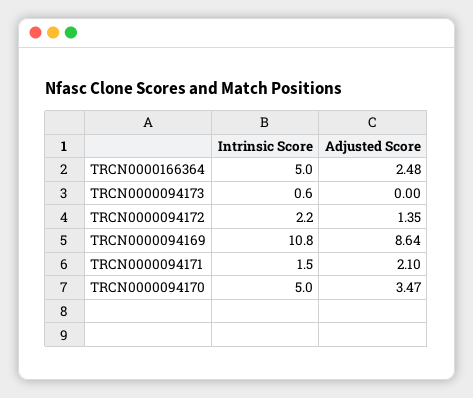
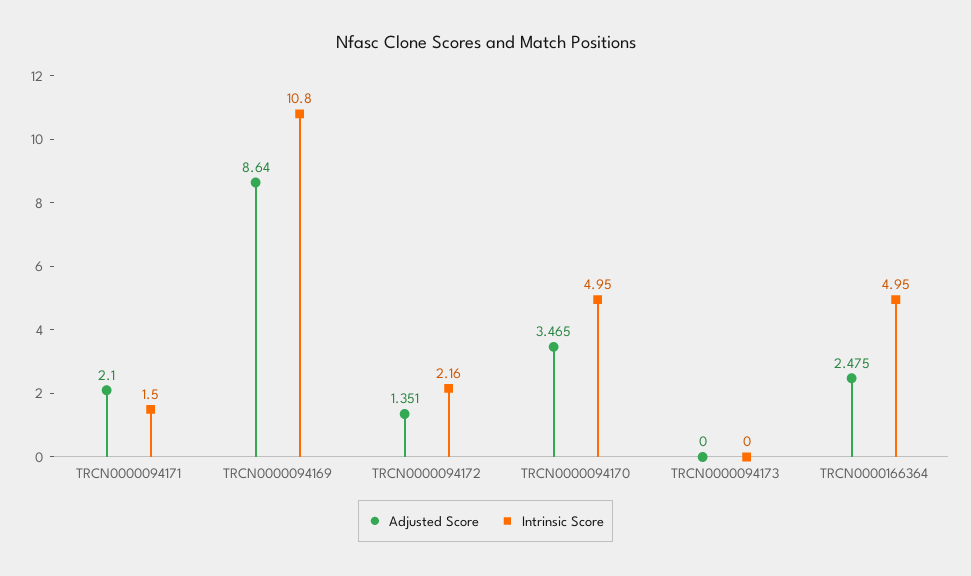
  {
    "Intrinsic Score": {
      "TRCN0000166364": 4.95,
-     "TRCN0000094173": 0.6,
+     "TRCN0000094173": 0,
      "TRCN0000094172": 2.16,
      "TRCN0000094169": 10.8,
      "TRCN0000094171": 1.5,
      "TRCN0000094170": 4.95
    },
    "Adjusted Score": {
      "TRCN0000166364": 2.475,
      "TRCN0000094173": 0,
      "TRCN0000094172": 1.351,
      "TRCN0000094169": 8.64,
      "TRCN0000094171": 2.1,
      "TRCN0000094170": 3.465
    }
  }

